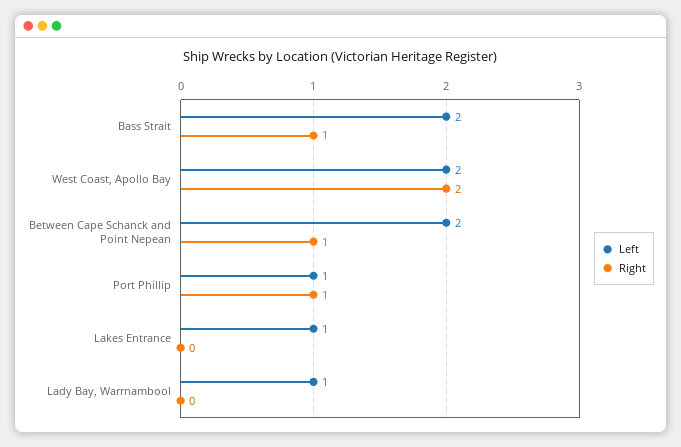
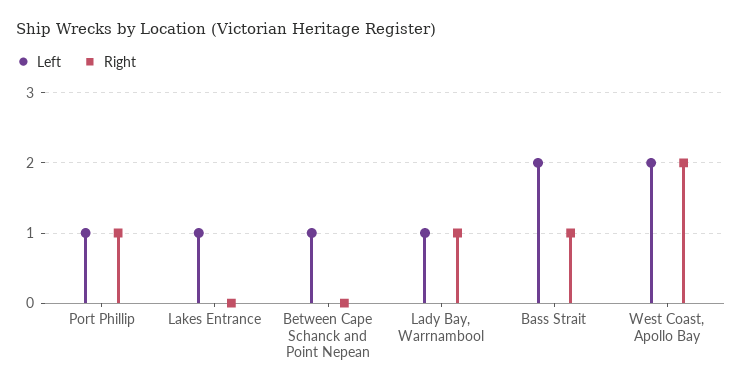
  {
    "Left": {
      "Bass Strait": 2,
      "West Coast, Apollo Bay": 2,
-     "Between Cape Schanck and Point Nepean": 2,
+     "Between Cape Schanck and Point Nepean": 1,
      "Port Phillip": 1,
      "Lakes Entrance": 1,
      "Lady Bay, Warrnambool": 1
    },
    "Right": {
      "Bass Strait": 1,
      "West Coast, Apollo Bay": 2,
-     "Between Cape Schanck and Point Nepean": 1,
+     "Between Cape Schanck and Point Nepean": 0,
      "Port Phillip": 1,
      "Lakes Entrance": 0,
-     "Lady Bay, Warrnambool": 0
+     "Lady Bay, Warrnambool": 1
    }
  }

